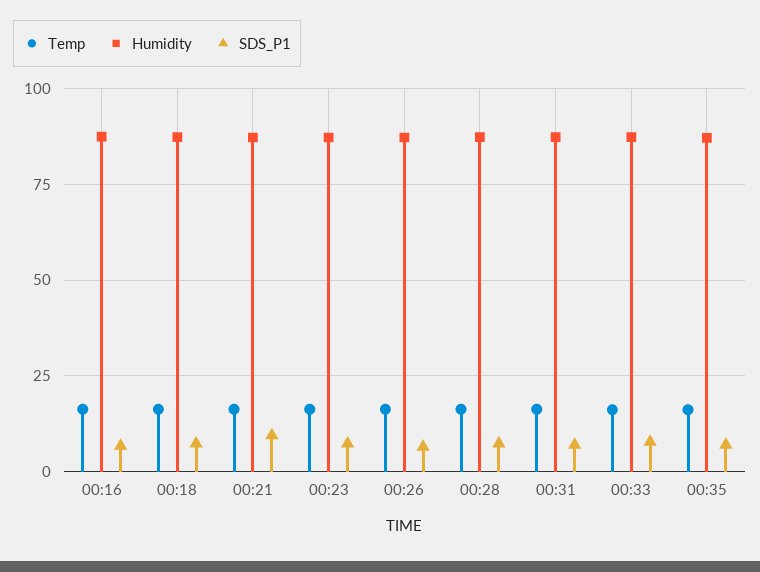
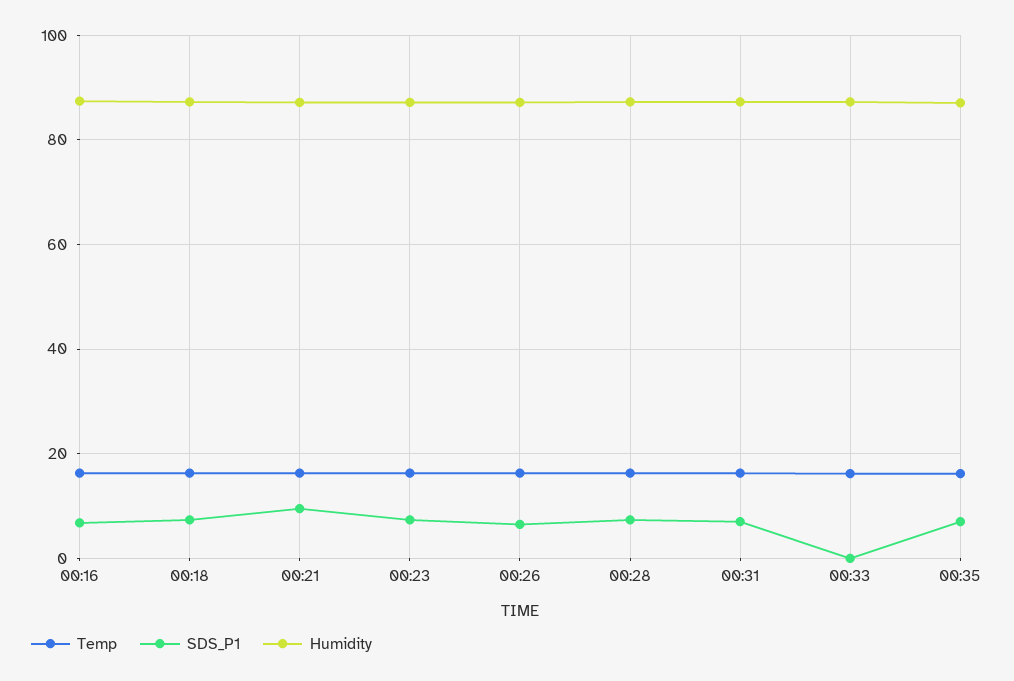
  {
    "Temp": {
      "00:16": 16,
      "00:18": 16,
      "00:21": 16,
      "00:23": 16,
      "00:26": 16,
      "00:28": 16,
      "00:31": 16,
      "00:33": 16,
      "00:35": 16
    },
    "Humidity": {
      "00:16": 88,
      "00:18": 88,
      "00:21": 88,
      "00:23": 88,
      "00:26": 88,
      "00:28": 88,
      "00:31": 88,
      "00:33": 88,
      "00:35": 88
    },
    "SDS_P1": {
      "00:16": 6,
      "00:18": 8,
      "00:21": 10,
      "00:23": 8,
      "00:26": 6,
      "00:28": 8,
      "00:31": 8,
-     "00:33": 7.5,
+     "00:33": 0,
      "00:35": 8
    }
  }

